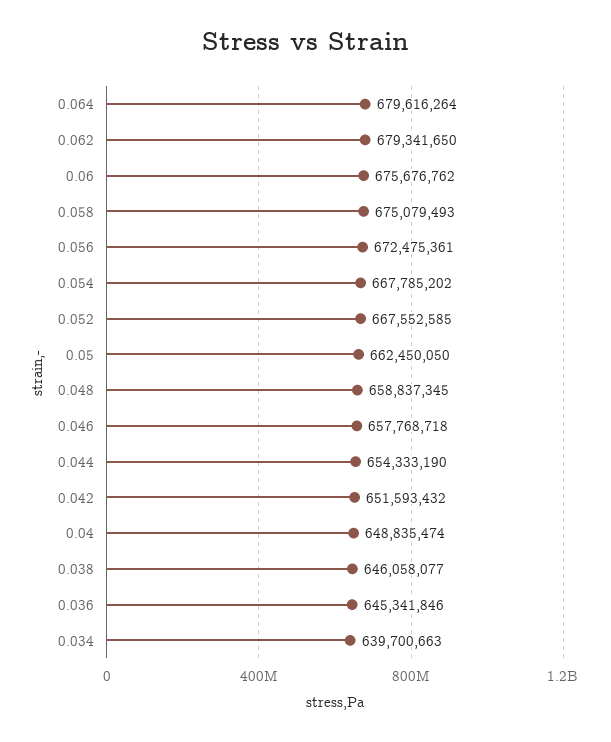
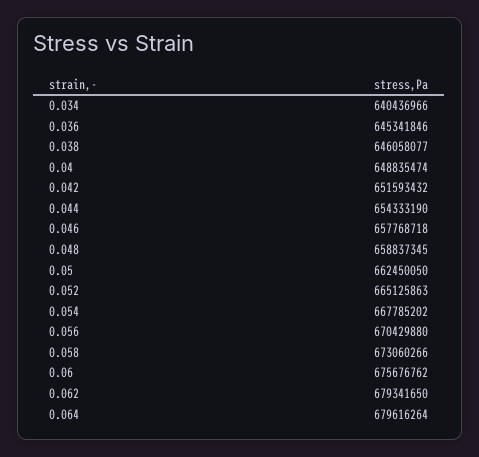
  {
    "0.064": 679616264,
    "0.062": 679341650,
    "0.06": 675676762,
-   "0.058": 675079493,
+   "0.058": 673060266,
-   "0.056": 672475361,
+   "0.056": 670429880,
    "0.054": 667785202,
-   "0.052": 667552585,
+   "0.052": 665125863,
    "0.05": 662450050,
    "0.048": 658837345,
    "0.046": 657768718,
    "0.044": 654333190,
    "0.042": 651593432,
    "0.04": 648835474,
    "0.038": 646058077,
    "0.036": 645341846,
-   "0.034": 639700663
+   "0.034": 640436966
  }

